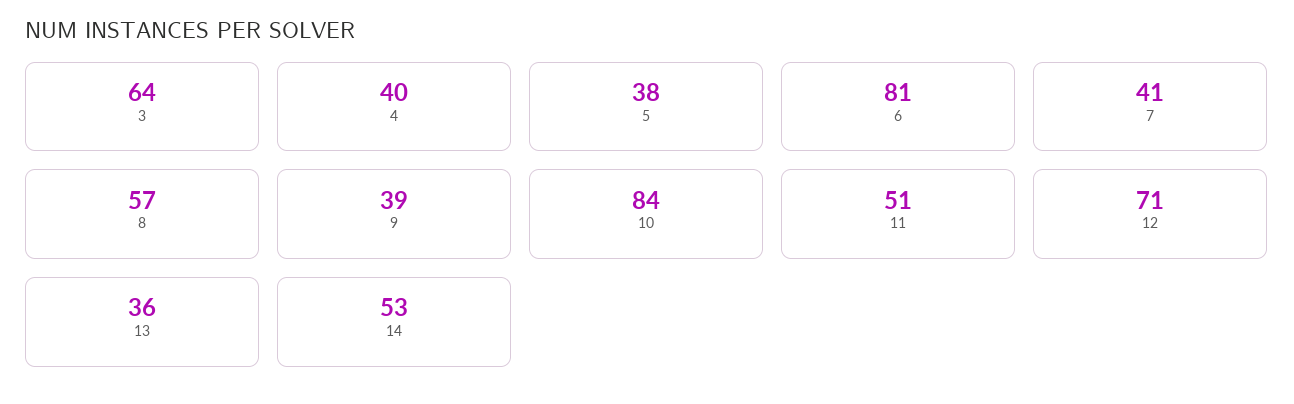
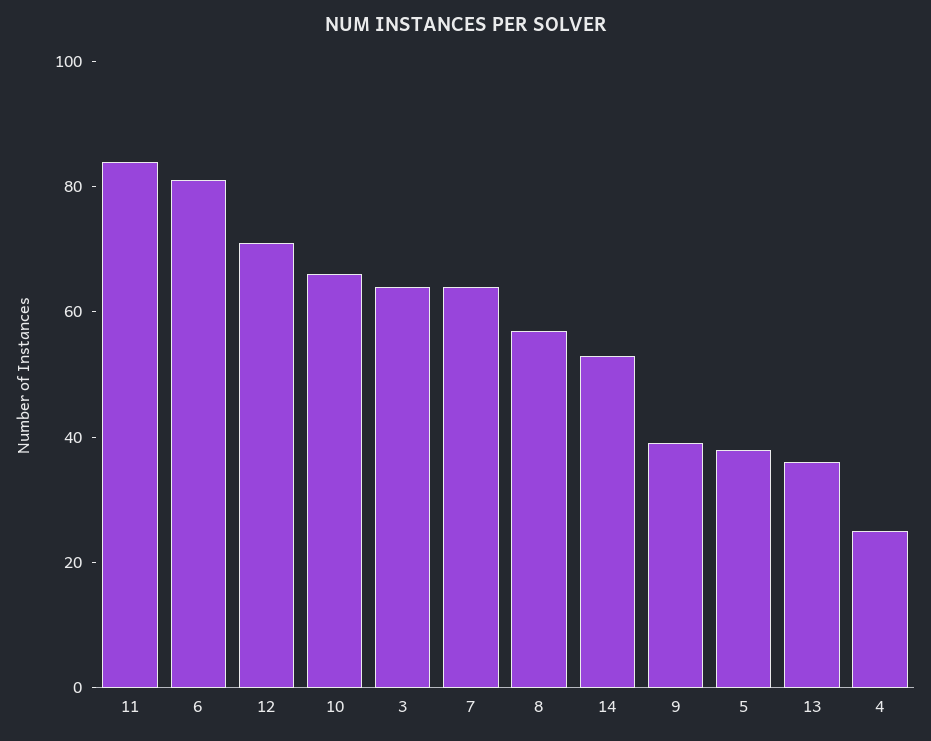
  {
    "3": 64,
-   "4": 40,
+   "4": 25,
    "5": 38,
    "6": 81,
-   "7": 41,
+   "7": 65,
    "8": 57,
    "9": 39,
-   "10": 84,
+   "10": 65,
-   "11": 51,
+   "11": 85,
    "12": 71,
    "13": 36,
    "14": 53
  }

